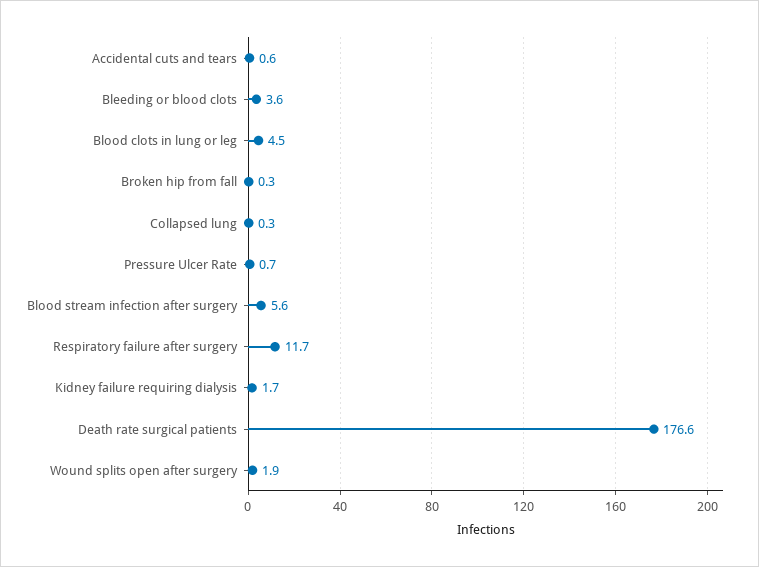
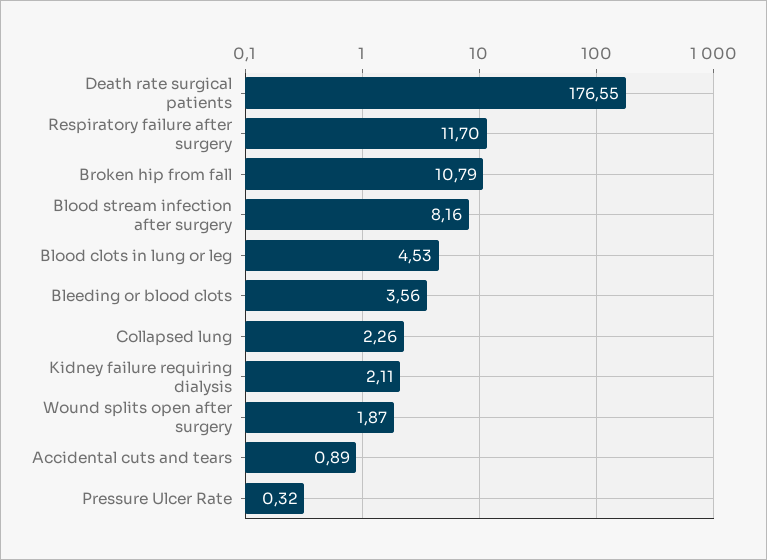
  {
-   "Accidental cuts and tears": 0.6,
+   "Accidental cuts and tears": 0.89,
    "Bleeding or blood clots": 3.56,
    "Blood clots in lung or leg": 4.53,
-   "Broken hip from fall": 0.3,
+   "Broken hip from fall": 10.79,
-   "Collapsed lung": 0.3,
+   "Collapsed lung": 2.26,
-   "Pressure Ulcer Rate": 0.7,
+   "Pressure Ulcer Rate": 0.32,
-   "Blood stream infection after surgery": 5.6,
+   "Blood stream infection after surgery": 8.16,
    "Respiratory failure after surgery": 11.7,
-   "Kidney failure requiring dialysis": 1.7,
+   "Kidney failure requiring dialysis": 2.11,
    "Death rate surgical patients": 176.55,
    "Wound splits open after surgery": 1.87
  }

